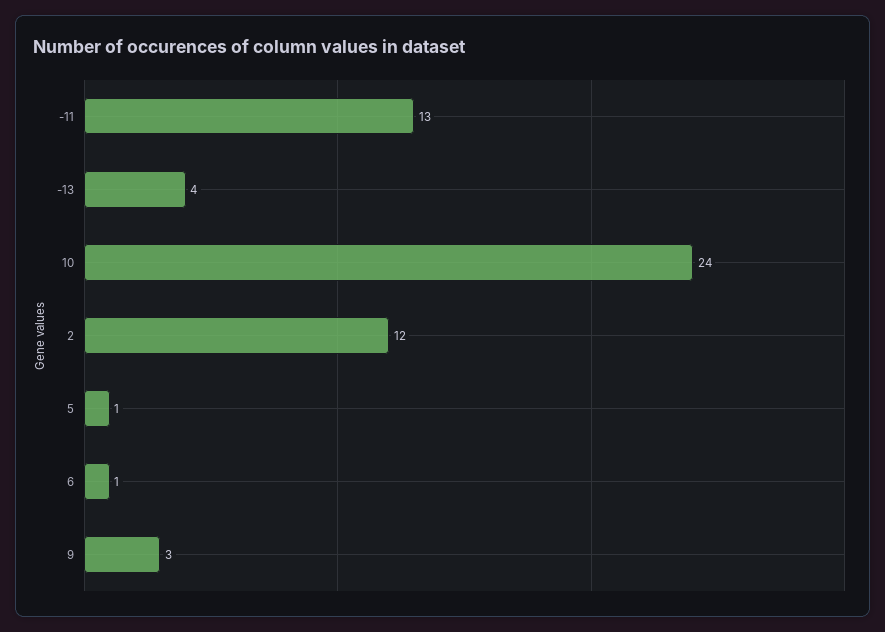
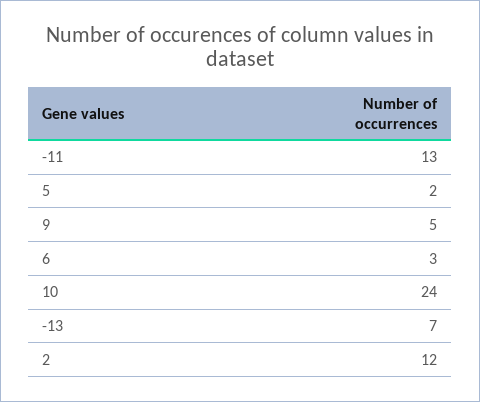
  {
    "-11": 13,
-   "-13": 4,
+   "-13": 7,
    "10": 24,
    "2": 12,
-   "5": 1,
+   "5": 2,
-   "6": 1,
+   "6": 3,
-   "9": 3
+   "9": 5
  }

